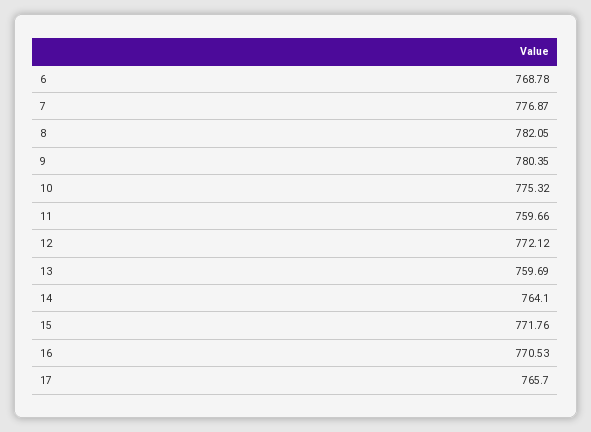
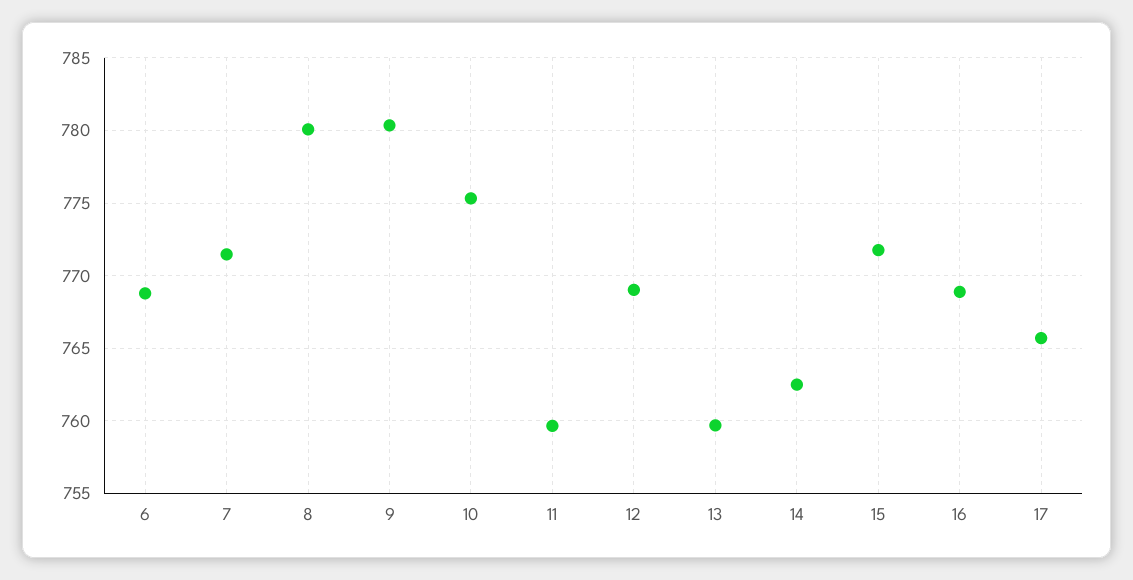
  {
    "6": 768.78,
-   "7": 776.87,
+   "7": 771.5,
-   "8": 782.05,
+   "8": 780,
    "9": 780.35,
    "10": 775.32,
    "11": 759.66,
-   "12": 772.12,
+   "12": 769,
    "13": 759.69,
-   "14": 764.1,
+   "14": 762.5,
    "15": 771.76,
-   "16": 770.53,
+   "16": 769,
    "17": 765.7
  }

